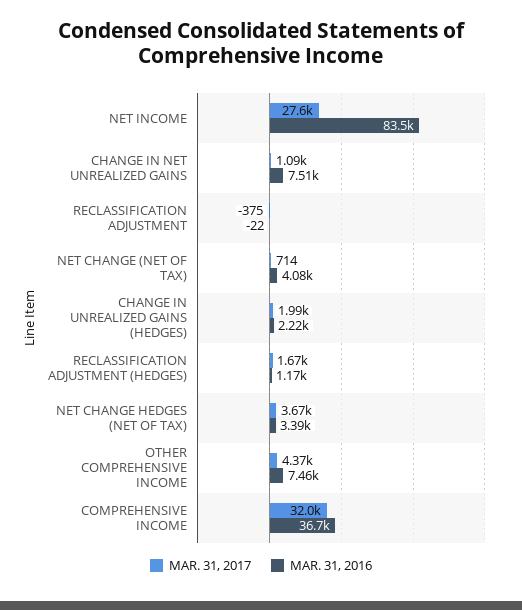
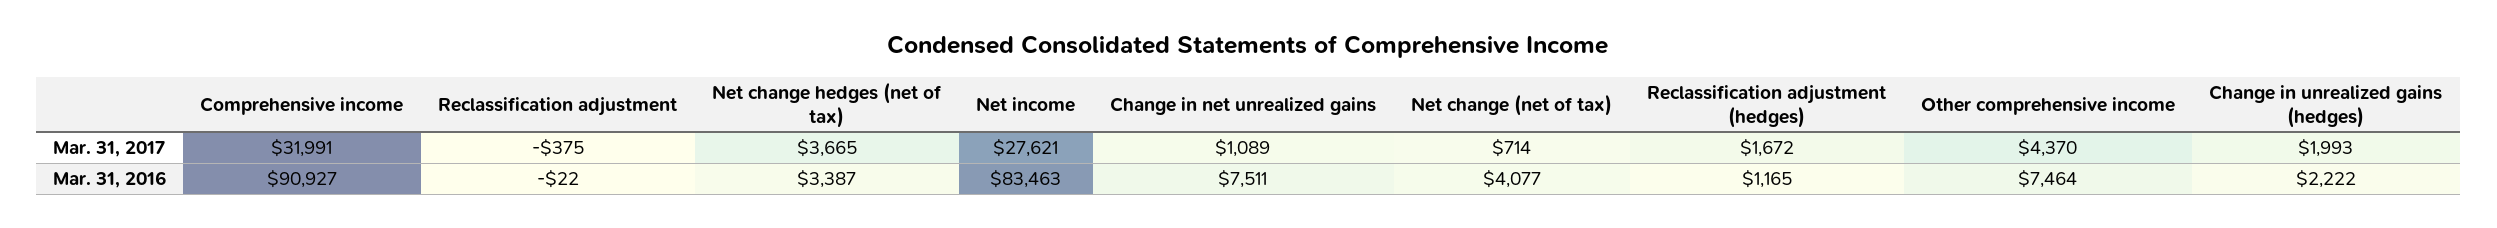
  {
    "MAR. 31, 2017": {
      "NET INCOME": 27621,
      "CHANGE IN NET UNREALIZED GAINS": 1089,
      "RECLASSIFICATION ADJUSTMENT": -375,
      "NET CHANGE (NET OF TAX)": 714,
      "CHANGE IN UNREALIZED GAINS (HEDGES)": 1993,
      "RECLASSIFICATION ADJUSTMENT (HEDGES)": 1672,
      "NET CHANGE HEDGES (NET OF TAX)": 3665,
      "OTHER COMPREHENSIVE INCOME": 4370,
      "COMPREHENSIVE INCOME": 31991
    },
    "MAR. 31, 2016": {
      "NET INCOME": 83463,
      "CHANGE IN NET UNREALIZED GAINS": 7511,
      "RECLASSIFICATION ADJUSTMENT": -22,
      "NET CHANGE (NET OF TAX)": 4077,
      "CHANGE IN UNREALIZED GAINS (HEDGES)": 2222,
      "RECLASSIFICATION ADJUSTMENT (HEDGES)": 1165,
      "NET CHANGE HEDGES (NET OF TAX)": 3387,
      "OTHER COMPREHENSIVE INCOME": 7464,
-     "COMPREHENSIVE INCOME": 36700
+     "COMPREHENSIVE INCOME": 90927
    }
  }

